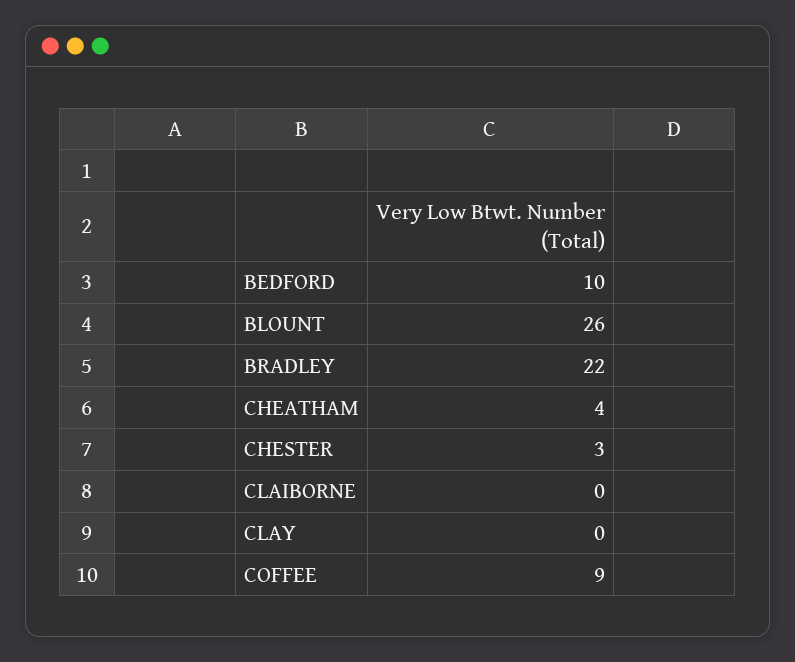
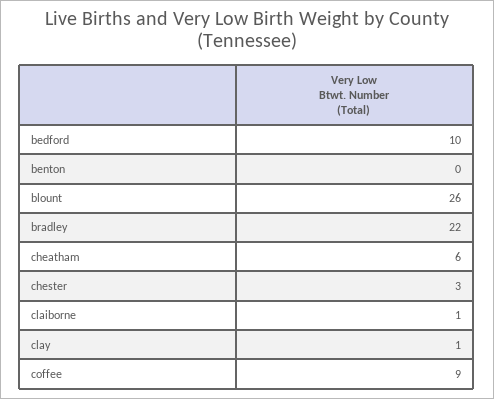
  {
    "BEDFORD": 10,
    "BLOUNT": 26,
    "BRADLEY": 22,
-   "CHEATHAM": 4,
+   "CHEATHAM": 6,
    "CHESTER": 3,
-   "CLAIBORNE": 0,
+   "CLAIBORNE": 1,
-   "CLAY": 0,
+   "CLAY": 1,
-   "COFFEE": 9
+   "COFFEE": 9,
+   "benton": 0
  }

